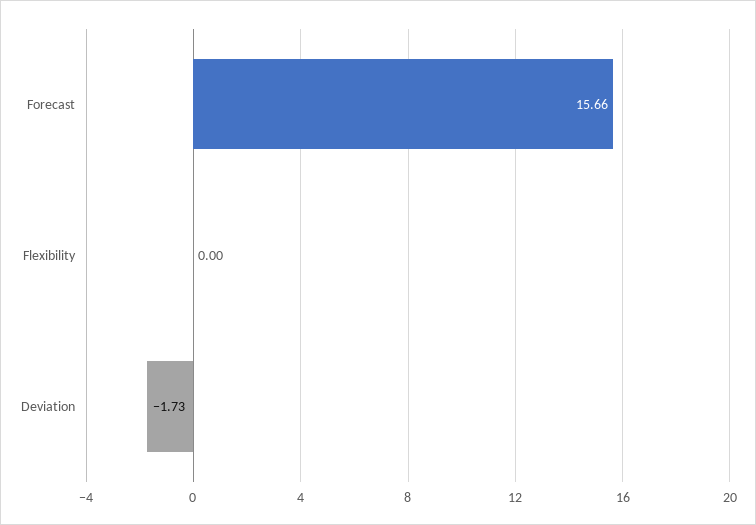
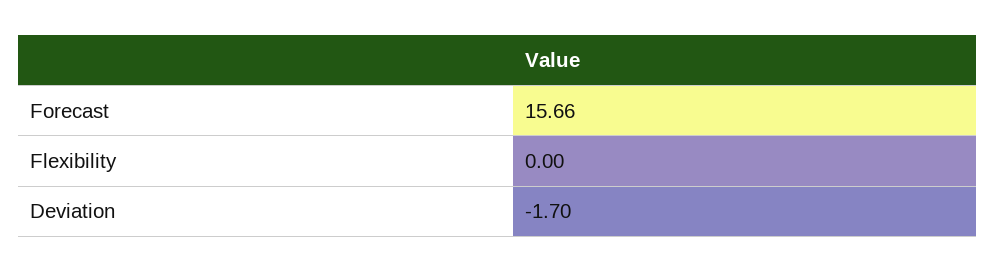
  {
    "Forecast": 15.66,
    "Flexibility": 0,
-   "Deviation": -1.73
+   "Deviation": -1.7
  }

